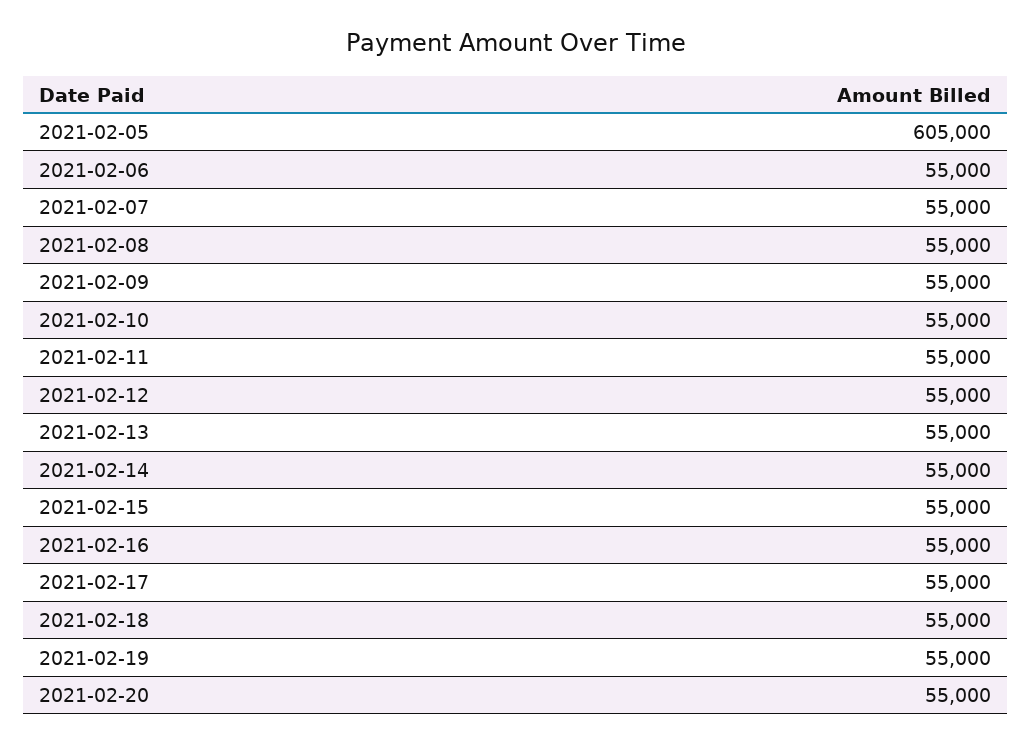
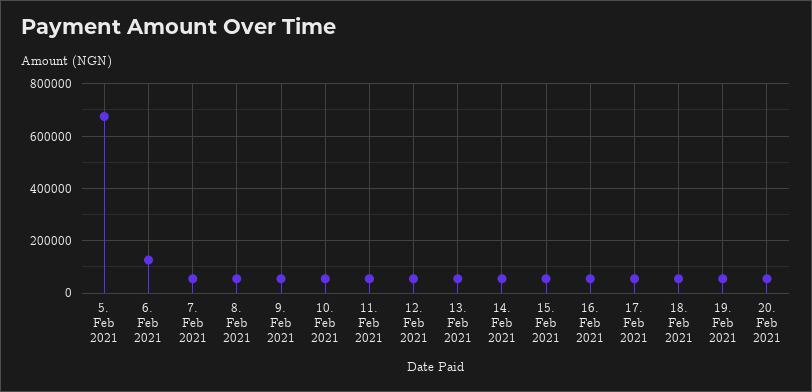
  {
-   "2021-02-05": 605000,
+   "2021-02-05": 675000,
-   "2021-02-06": 55000,
+   "2021-02-06": 125000,
    "2021-02-07": 55000,
    "2021-02-08": 55000,
    "2021-02-09": 55000,
    "2021-02-10": 55000,
    "2021-02-11": 55000,
    "2021-02-12": 55000,
    "2021-02-13": 55000,
    "2021-02-14": 55000,
    "2021-02-15": 55000,
    "2021-02-16": 55000,
    "2021-02-17": 55000,
    "2021-02-18": 55000,
    "2021-02-19": 55000,
    "2021-02-20": 55000
  }

